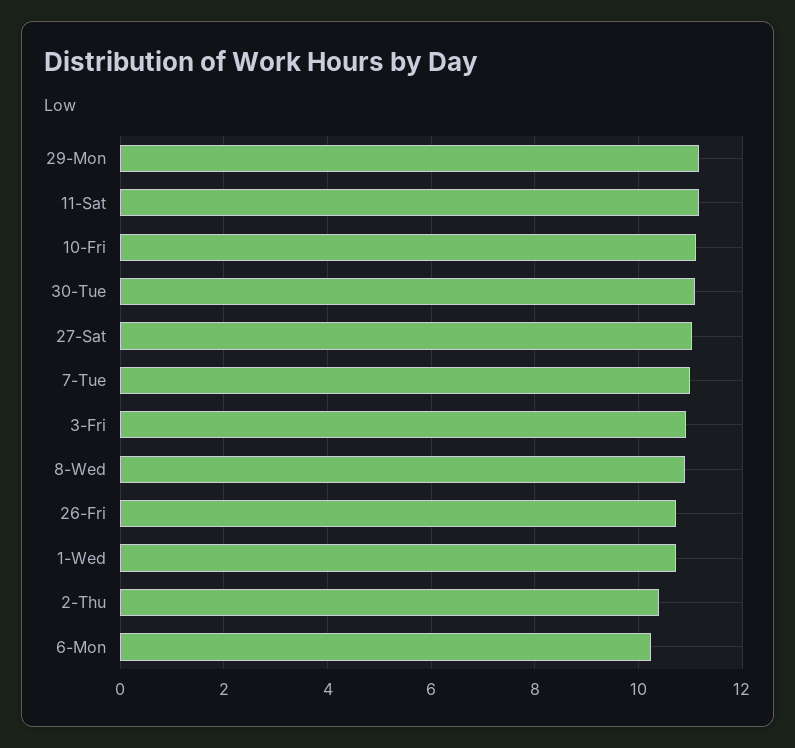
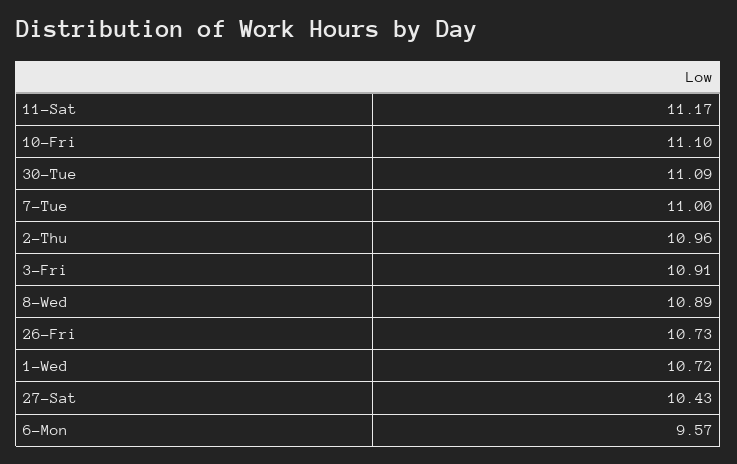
  {
-   "29-Mon": 11.2,
    "11-Sat": 11.17,
    "10-Fri": 11.1,
    "30-Tue": 11.09,
-   "27-Sat": 11,
+   "27-Sat": 10.43,
    "7-Tue": 11,
    "3-Fri": 10.91,
    "8-Wed": 10.89,
    "26-Fri": 10.73,
    "1-Wed": 10.72,
-   "2-Thu": 10.4,
+   "2-Thu": 10.96,
-   "6-Mon": 10.2
+   "6-Mon": 9.57
  }

